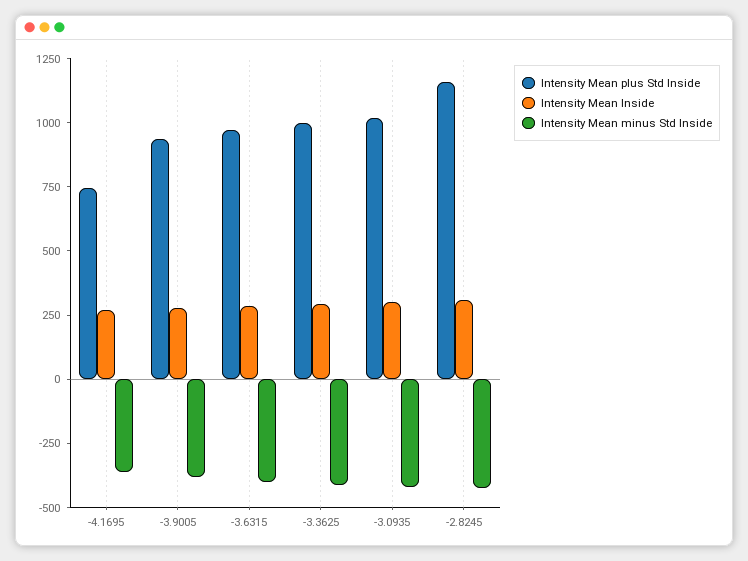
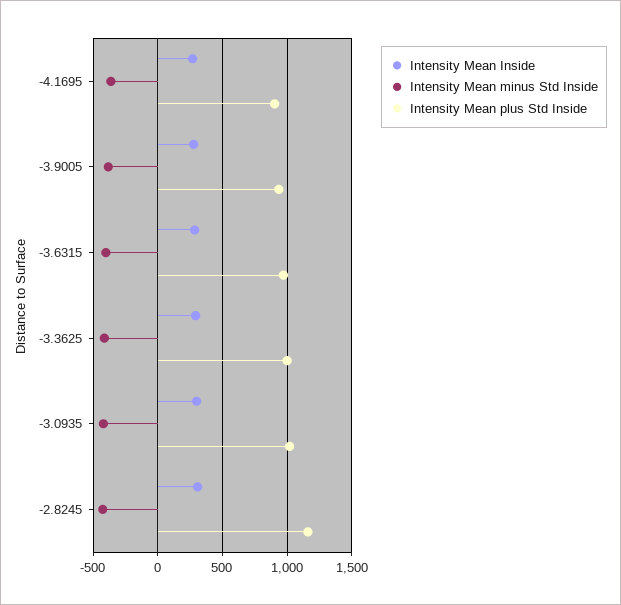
  {
    "Intensity Mean plus Std Inside": {
-     "-4.1695": 750,
+     "-4.1695": 900,
      "-3.9005": 950,
      "-3.6315": 950,
      "-3.3625": 1000,
      "-3.0935": 1000,
      "-2.8245": 1150
    },
    "Intensity Mean Inside": {
      "-4.1695": 250,
      "-3.9005": 300,
      "-3.6315": 300,
      "-3.3625": 300,
      "-3.0935": 300,
      "-2.8245": 300
    },
    "Intensity Mean minus Std Inside": {
      "-4.1695": -350,
      "-3.9005": -400,
      "-3.6315": -400,
      "-3.3625": -400,
      "-3.0935": -400,
      "-2.8245": -450
    }
  }

